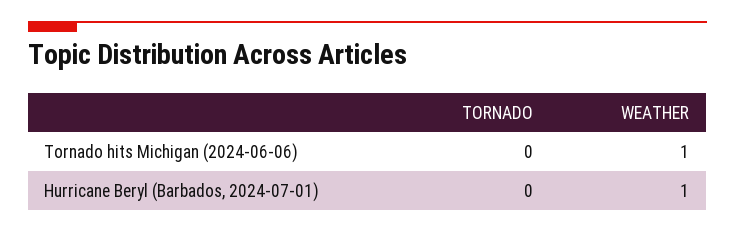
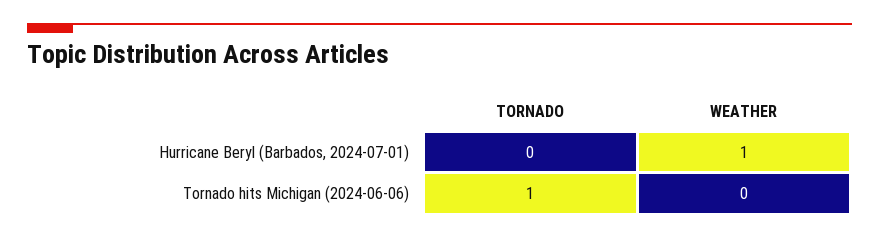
  {
    "TORNADO": {
-     "Tornado hits Michigan (2024-06-06)": 0,
+     "Tornado hits Michigan (2024-06-06)": 1,
      "Hurricane Beryl (Barbados, 2024-07-01)": 0
    },
    "WEATHER": {
-     "Tornado hits Michigan (2024-06-06)": 1,
+     "Tornado hits Michigan (2024-06-06)": 0,
      "Hurricane Beryl (Barbados, 2024-07-01)": 1
    }
  }

